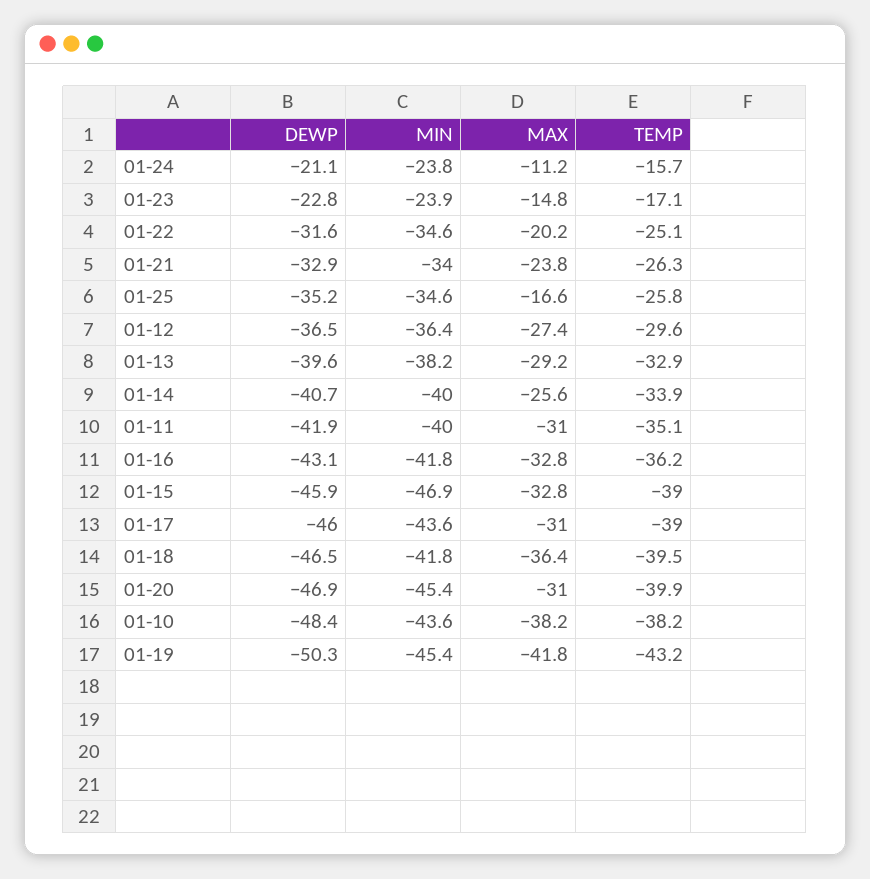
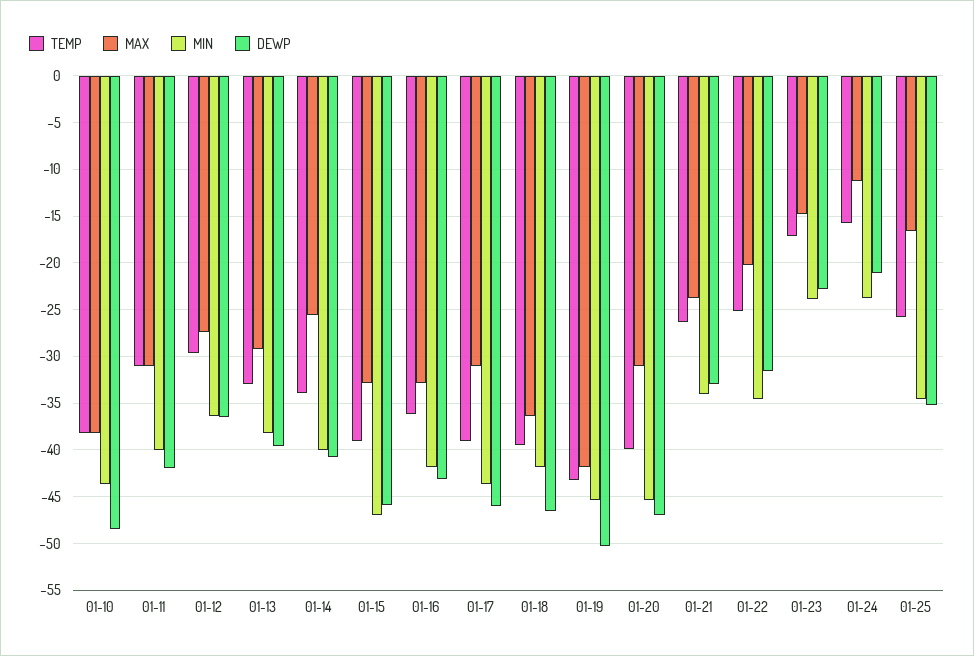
  {
    "DEWP": {
      "01-24": -21.1,
      "01-23": -22.8,
      "01-22": -31.6,
      "01-21": -32.9,
      "01-25": -35.2,
      "01-12": -36.5,
      "01-13": -39.6,
      "01-14": -40.7,
      "01-11": -41.9,
      "01-16": -43.1,
      "01-15": -45.9,
      "01-17": -46,
      "01-18": -46.5,
      "01-20": -46.9,
      "01-10": -48.4,
      "01-19": -50.3
    },
    "MIN": {
      "01-24": -23.8,
      "01-23": -23.9,
      "01-22": -34.6,
      "01-21": -34,
      "01-25": -34.6,
      "01-12": -36.4,
      "01-13": -38.2,
      "01-14": -40,
      "01-11": -40,
      "01-16": -41.8,
      "01-15": -46.9,
      "01-17": -43.6,
      "01-18": -41.8,
      "01-20": -45.4,
      "01-10": -43.6,
      "01-19": -45.4
    },
    "MAX": {
      "01-24": -11.2,
      "01-23": -14.8,
      "01-22": -20.2,
      "01-21": -23.8,
      "01-25": -16.6,
      "01-12": -27.4,
      "01-13": -29.2,
      "01-14": -25.6,
      "01-11": -31,
      "01-16": -32.8,
      "01-15": -32.8,
      "01-17": -31,
      "01-18": -36.4,
      "01-20": -31,
      "01-10": -38.2,
      "01-19": -41.8
    },
    "TEMP": {
      "01-24": -15.7,
      "01-23": -17.1,
      "01-22": -25.1,
      "01-21": -26.3,
      "01-25": -25.8,
      "01-12": -29.6,
      "01-13": -32.9,
      "01-14": -33.9,
-     "01-11": -35.1,
+     "01-11": -31,
      "01-16": -36.2,
      "01-15": -39,
      "01-17": -39,
      "01-18": -39.5,
      "01-20": -39.9,
      "01-10": -38.2,
      "01-19": -43.2
    }
  }

